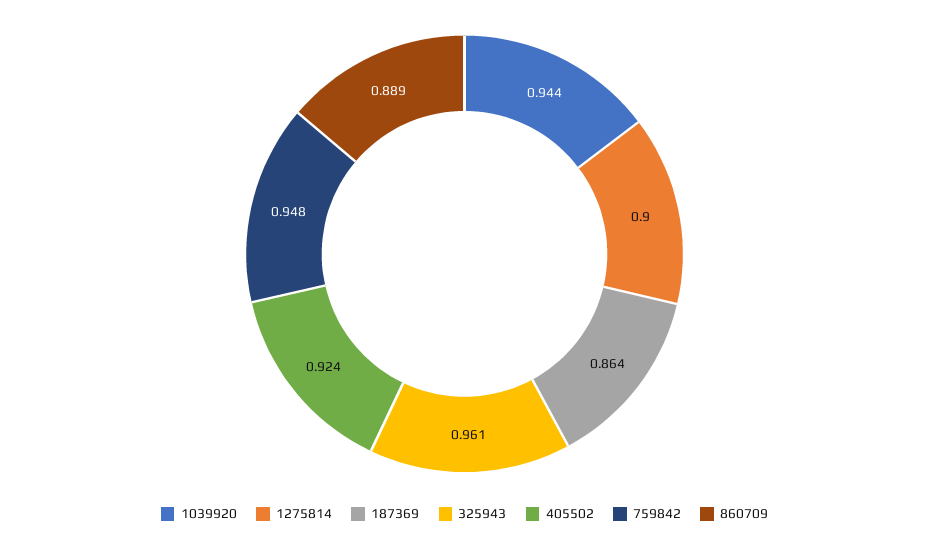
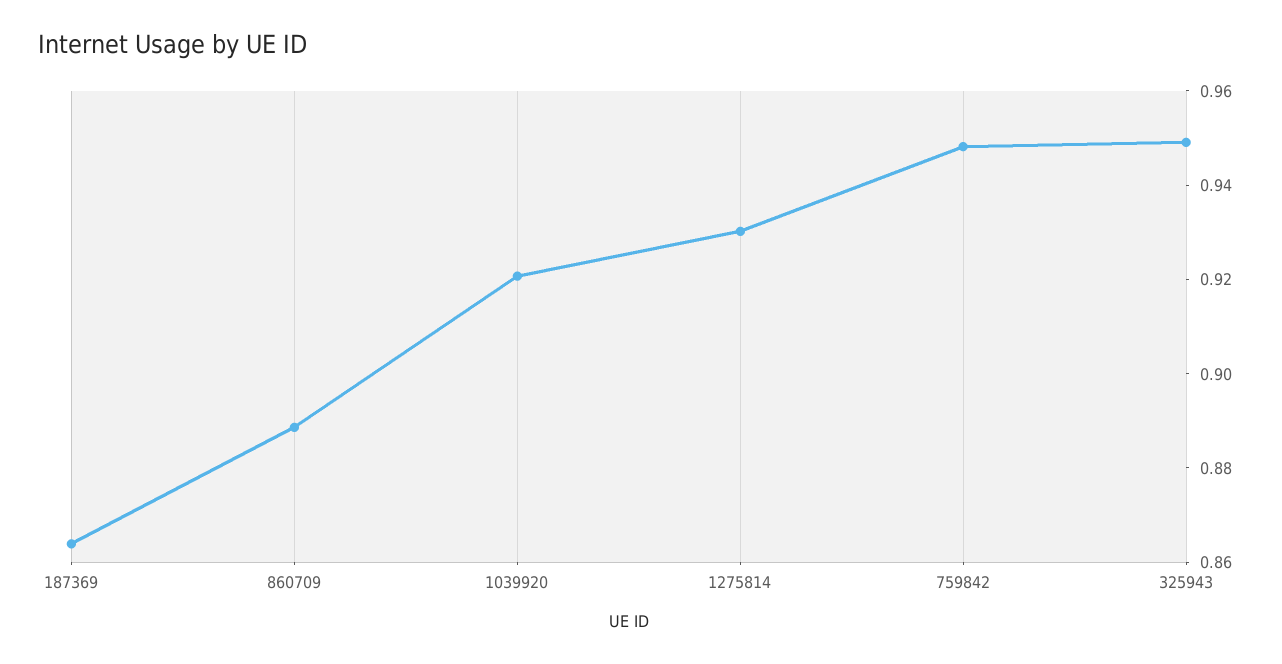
  {
-   "1039920": 0.944,
+   "1039920": 0.92,
-   "1275814": 0.9,
+   "1275814": 0.93,
    "187369": 0.864,
-   "325943": 0.961,
+   "325943": 0.95,
-   "405502": 0.924,
    "759842": 0.948,
    "860709": 0.889
  }

